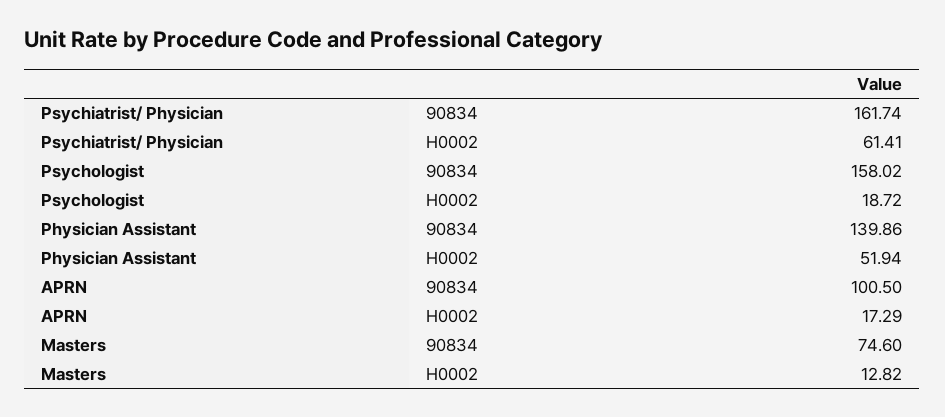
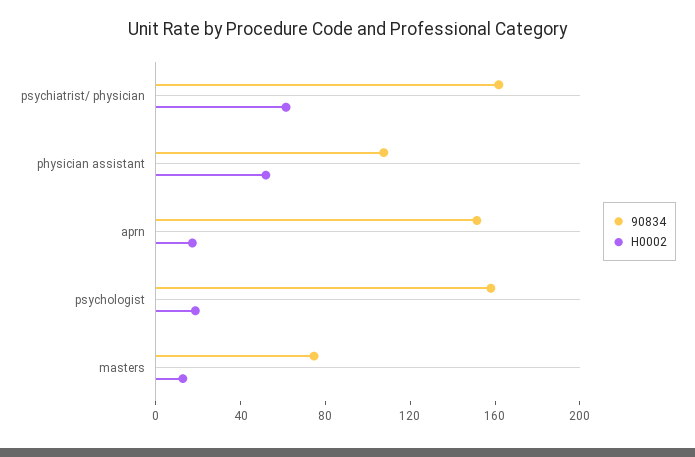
  {
    "90834": {
      "Psychiatrist/ Physician": 161.74,
      "Psychologist": 158.02,
-     "Physician Assistant": 139.86,
+     "Physician Assistant": 110,
-     "APRN": 100.5,
+     "APRN": 150,
      "Masters": 74.6
    },
    "H0002": {
      "Psychiatrist/ Physician": 61.41,
      "Psychologist": 18.72,
      "Physician Assistant": 51.94,
      "APRN": 17.29,
      "Masters": 12.82
    }
  }

